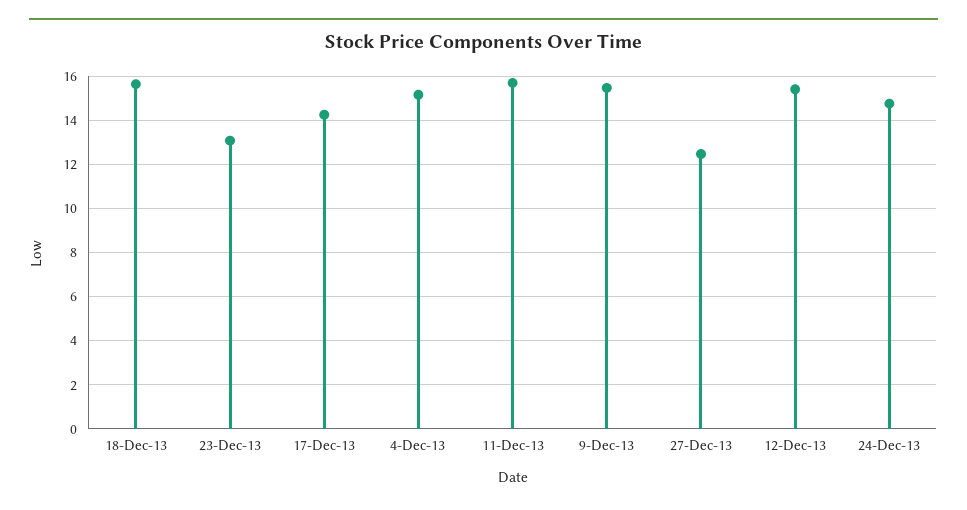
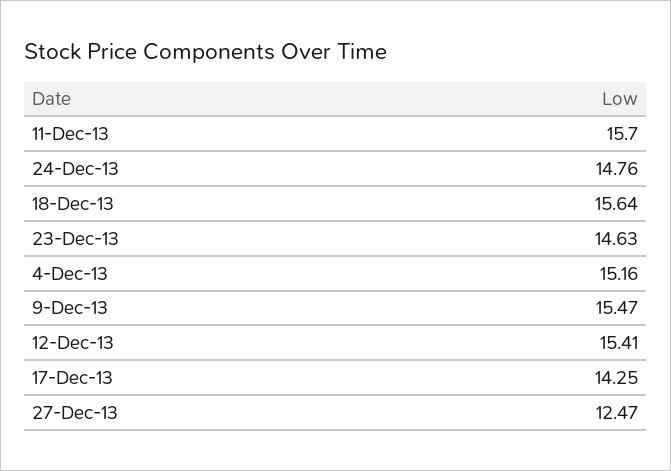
  {
    "18-Dec-13": 15.64,
-   "23-Dec-13": 13,
+   "23-Dec-13": 14.63,
    "17-Dec-13": 14.25,
    "4-Dec-13": 15.16,
    "11-Dec-13": 15.7,
    "9-Dec-13": 15.47,
    "27-Dec-13": 12.47,
    "12-Dec-13": 15.41,
    "24-Dec-13": 14.76
  }

